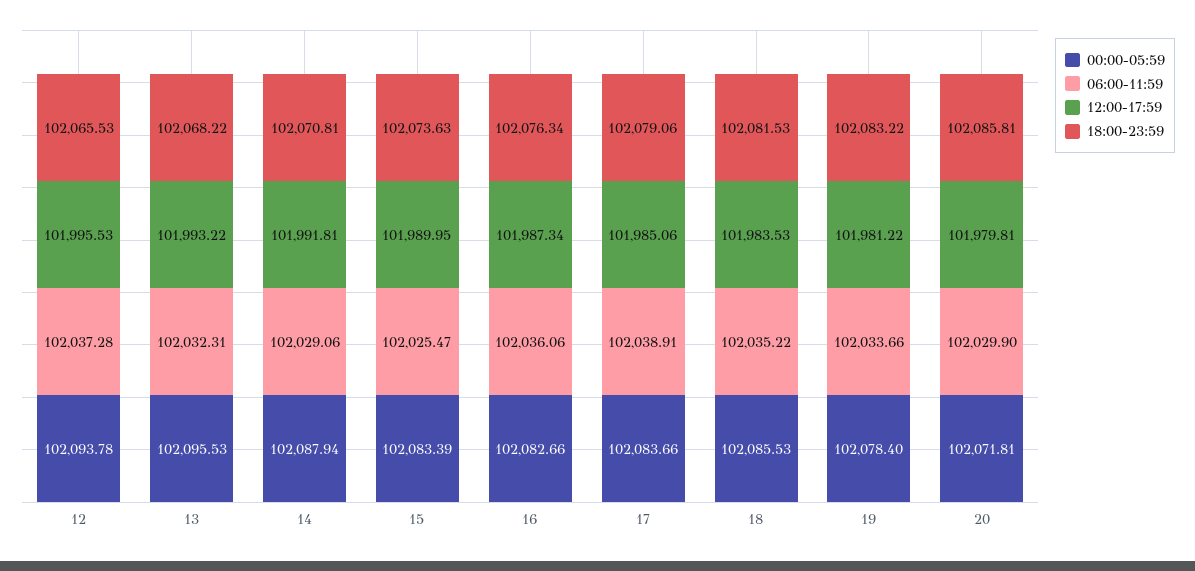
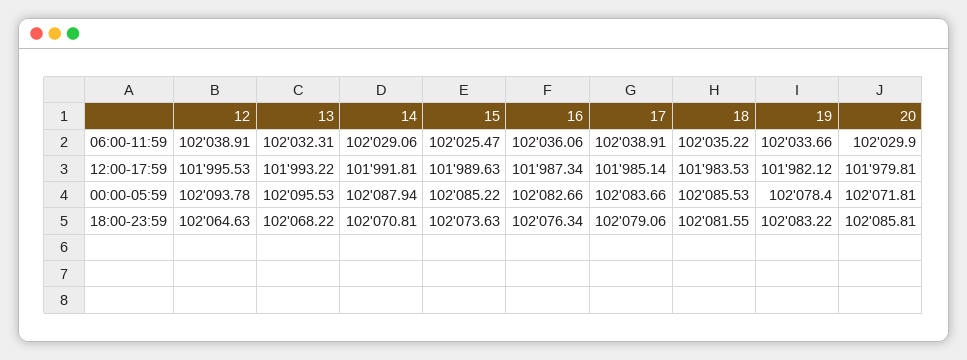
  {
    "00:00-05:59": {
      "12": 102093.78,
      "13": 102095.53,
      "14": 102087.94,
-     "15": 102083.39,
+     "15": 102085.22,
      "16": 102082.66,
      "17": 102083.66,
      "18": 102085.53,
      "19": 102078.4,
      "20": 102071.81
    },
    "06:00-11:59": {
-     "12": 102037.28,
+     "12": 102038.91,
      "13": 102032.31,
      "14": 102029.06,
      "15": 102025.47,
      "16": 102036.06,
      "17": 102038.91,
      "18": 102035.22,
      "19": 102033.66,
      "20": 102029.9
    },
    "12:00-17:59": {
      "12": 101995.53,
      "13": 101993.22,
      "14": 101991.81,
-     "15": 101989.95,
+     "15": 101989.63,
      "16": 101987.34,
-     "17": 101985.06,
+     "17": 101985.14,
      "18": 101983.53,
-     "19": 101981.22,
+     "19": 101982.12,
      "20": 101979.81
    },
    "18:00-23:59": {
-     "12": 102065.53,
+     "12": 102064.63,
      "13": 102068.22,
      "14": 102070.81,
      "15": 102073.63,
      "16": 102076.34,
      "17": 102079.06,
-     "18": 102081.53,
+     "18": 102081.55,
      "19": 102083.22,
      "20": 102085.81
    }
  }

